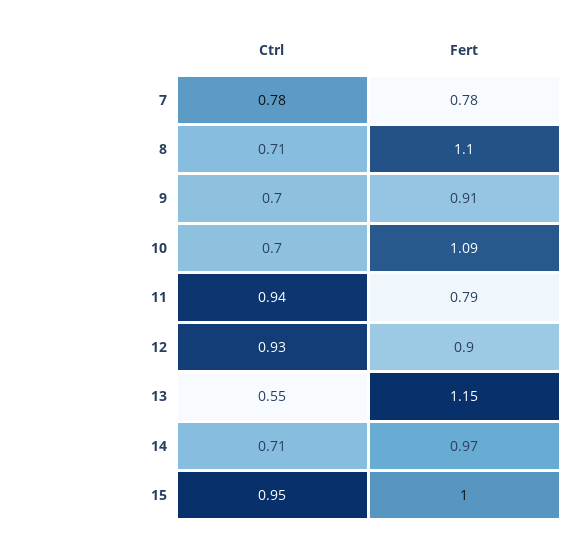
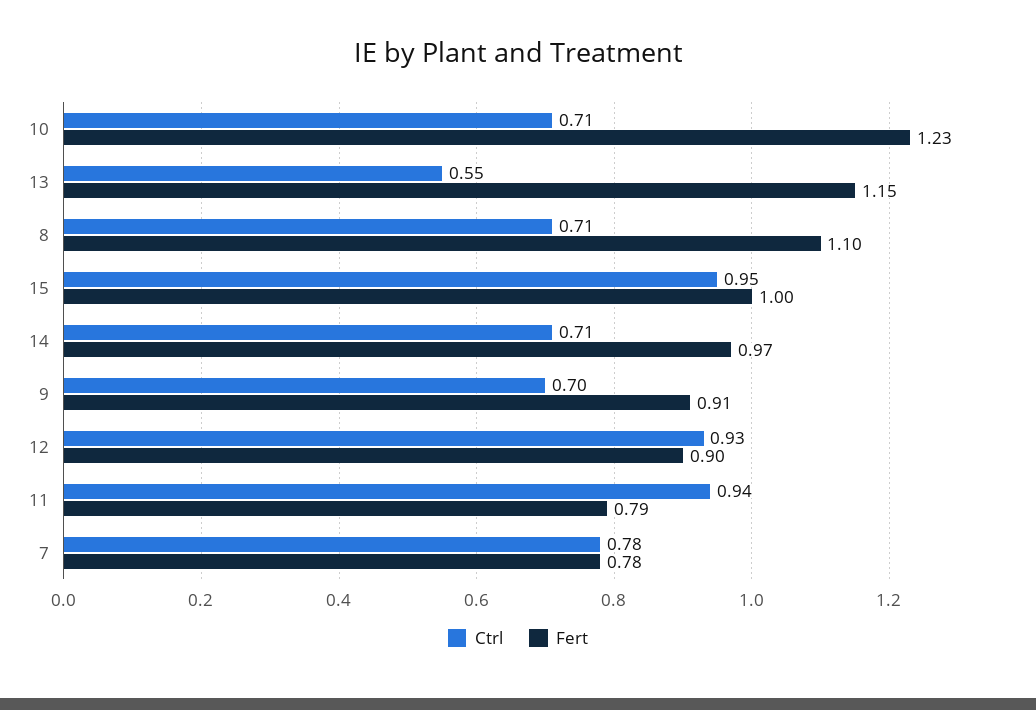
  {
    "Ctrl": {
      "7": 0.78,
      "8": 0.71,
      "9": 0.7,
-     "10": 0.7,
+     "10": 0.71,
      "11": 0.94,
      "12": 0.93,
      "13": 0.55,
      "14": 0.71,
      "15": 0.95
    },
    "Fert": {
      "7": 0.78,
      "8": 1.1,
      "9": 0.91,
-     "10": 1.09,
+     "10": 1.23,
      "11": 0.79,
      "12": 0.9,
      "13": 1.15,
      "14": 0.97,
      "15": 1
    }
  }

